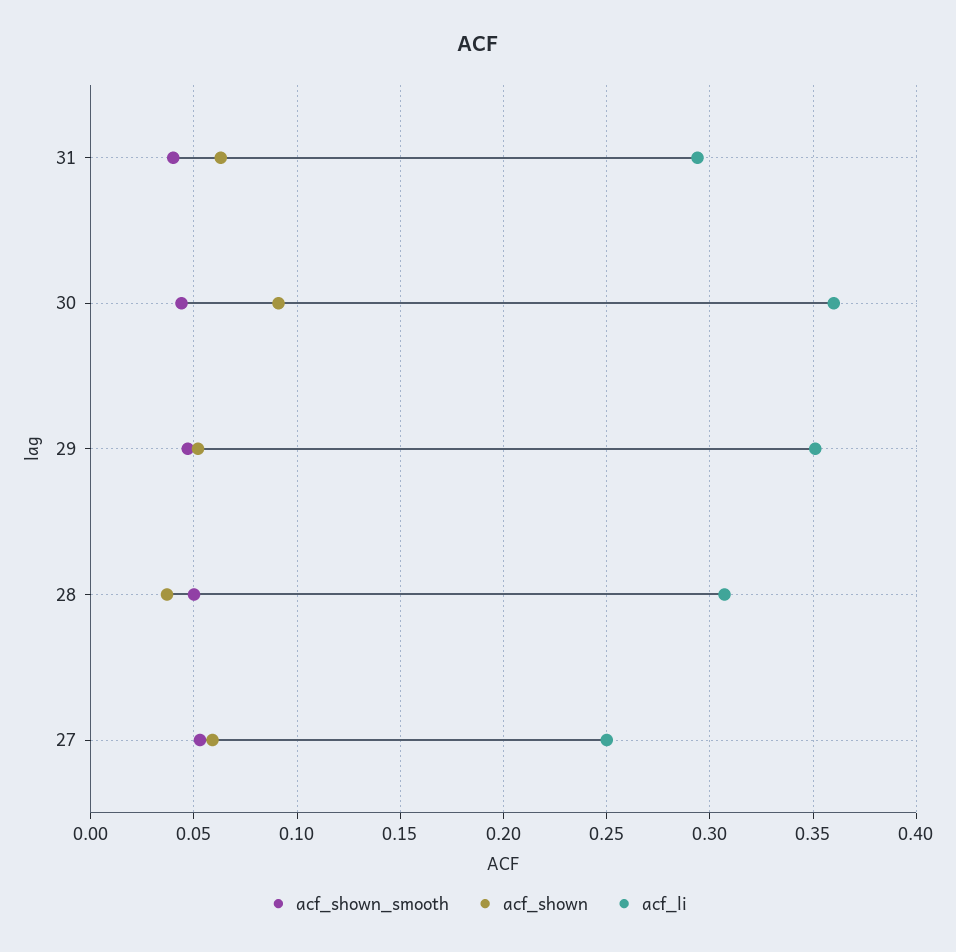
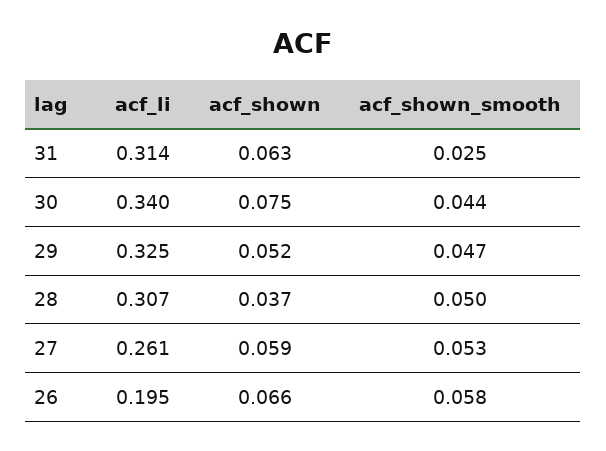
  {
    "acf_shown_smooth": {
-     "31": 0.04,
+     "31": 0.025,
      "30": 0.044,
      "29": 0.047,
      "28": 0.05,
-     "27": 0.053
+     "27": 0.053,
+     "26": 0.058
    },
    "acf_shown": {
      "31": 0.063,
-     "30": 0.09,
+     "30": 0.075,
      "29": 0.052,
      "28": 0.037,
-     "27": 0.059
+     "27": 0.059,
+     "26": 0.066
    },
    "acf_li": {
-     "31": 0.295,
+     "31": 0.314,
-     "30": 0.36,
+     "30": 0.34,
-     "29": 0.35,
+     "29": 0.325,
      "28": 0.307,
-     "27": 0.25
+     "27": 0.261,
+     "26": 0.195
    }
  }

